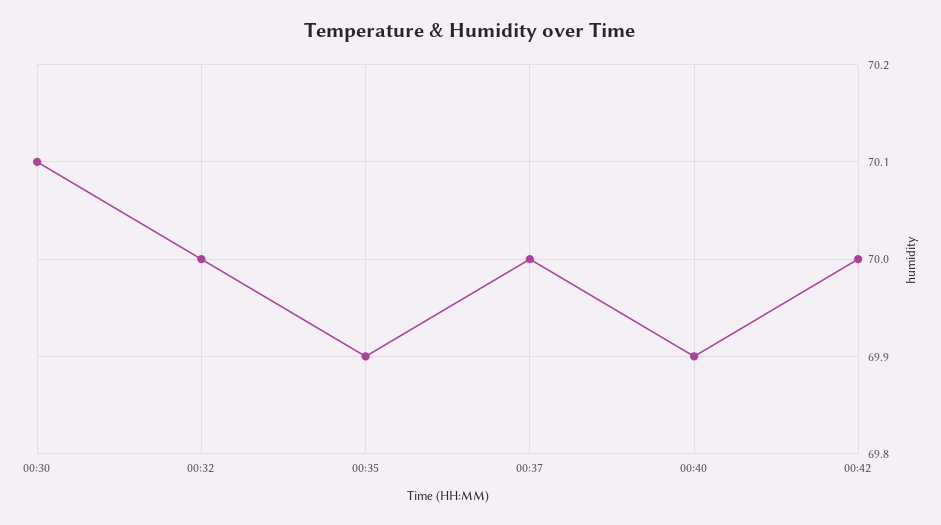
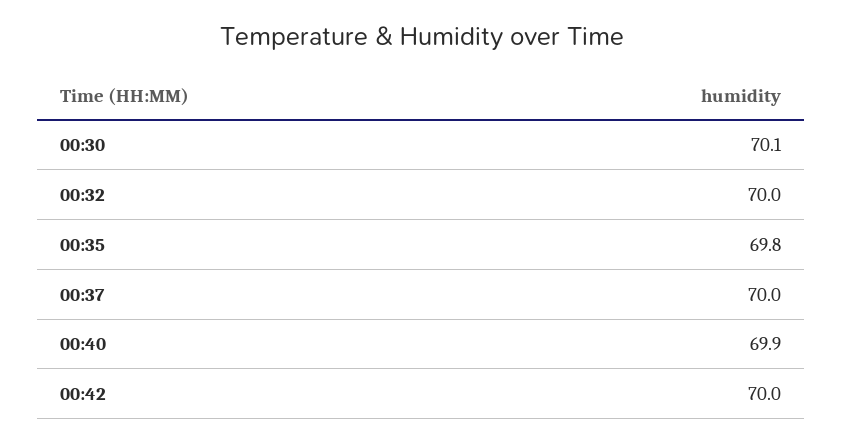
  {
    "00:30": 70.1,
    "00:32": 70,
-   "00:35": 69.9,
+   "00:35": 69.8,
    "00:37": 70,
    "00:40": 69.9,
    "00:42": 70
  }

